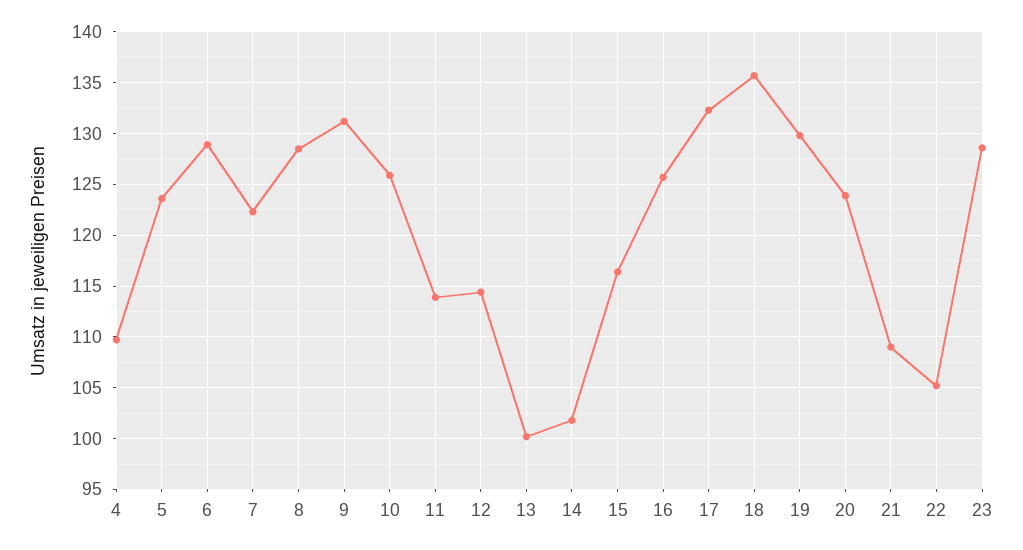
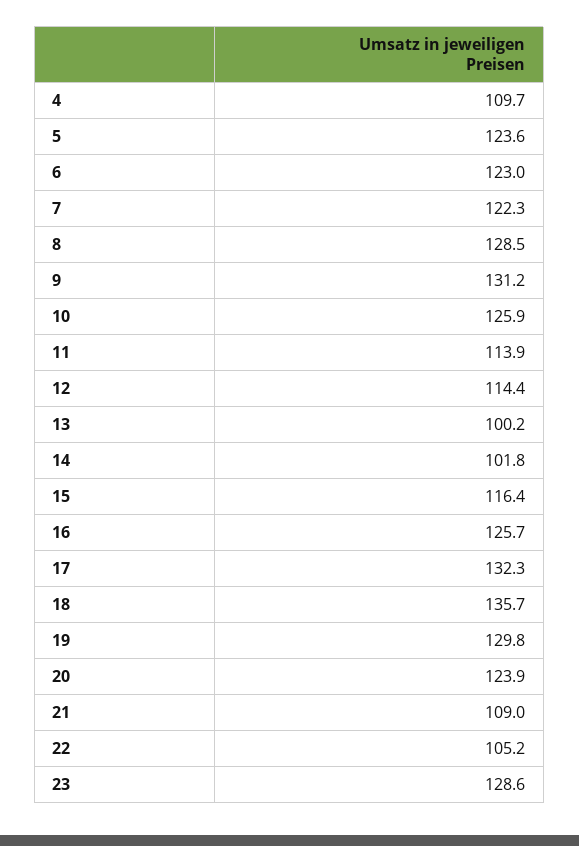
  {
    "4": 109.7,
    "5": 123.6,
-   "6": 129,
+   "6": 123,
    "7": 122.3,
    "8": 128.5,
    "9": 131.2,
    "10": 125.9,
    "11": 113.9,
    "12": 114.4,
    "13": 100.2,
    "14": 101.8,
    "15": 116.4,
    "16": 125.7,
    "17": 132.3,
    "18": 135.7,
    "19": 129.8,
    "20": 123.9,
    "21": 109,
    "22": 105.2,
    "23": 128.6
  }

